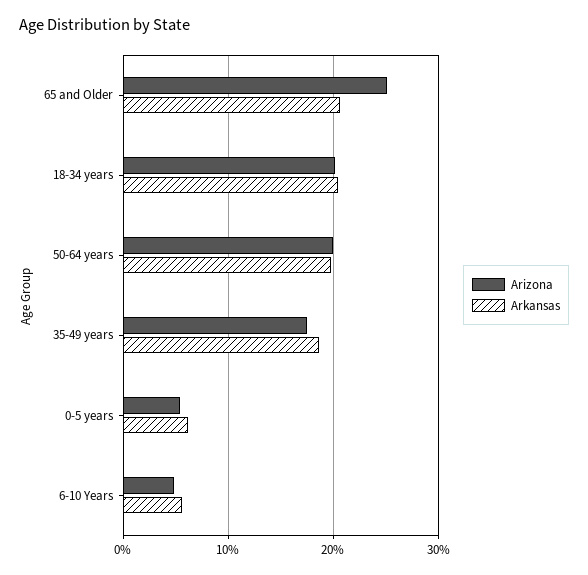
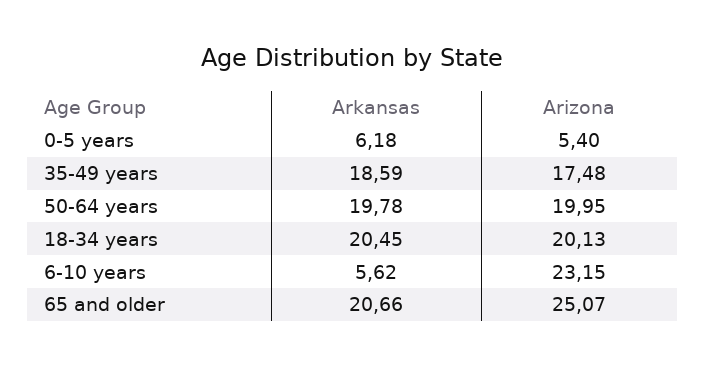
  {
    "Arizona": {
      "65 and Older": 25.07,
      "18-34 years": 20.13,
      "50-64 years": 19.95,
      "35-49 years": 17.48,
      "0-5 years": 5.4,
-     "6-10 Years": 5
+     "6-10 Years": 23.15
    },
    "Arkansas": {
      "65 and Older": 20.66,
      "18-34 years": 20.45,
      "50-64 years": 19.78,
      "35-49 years": 18.59,
      "0-5 years": 6.18,
      "6-10 Years": 5.62
    }
  }

